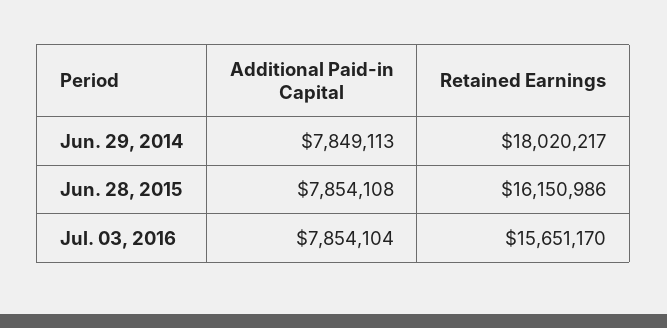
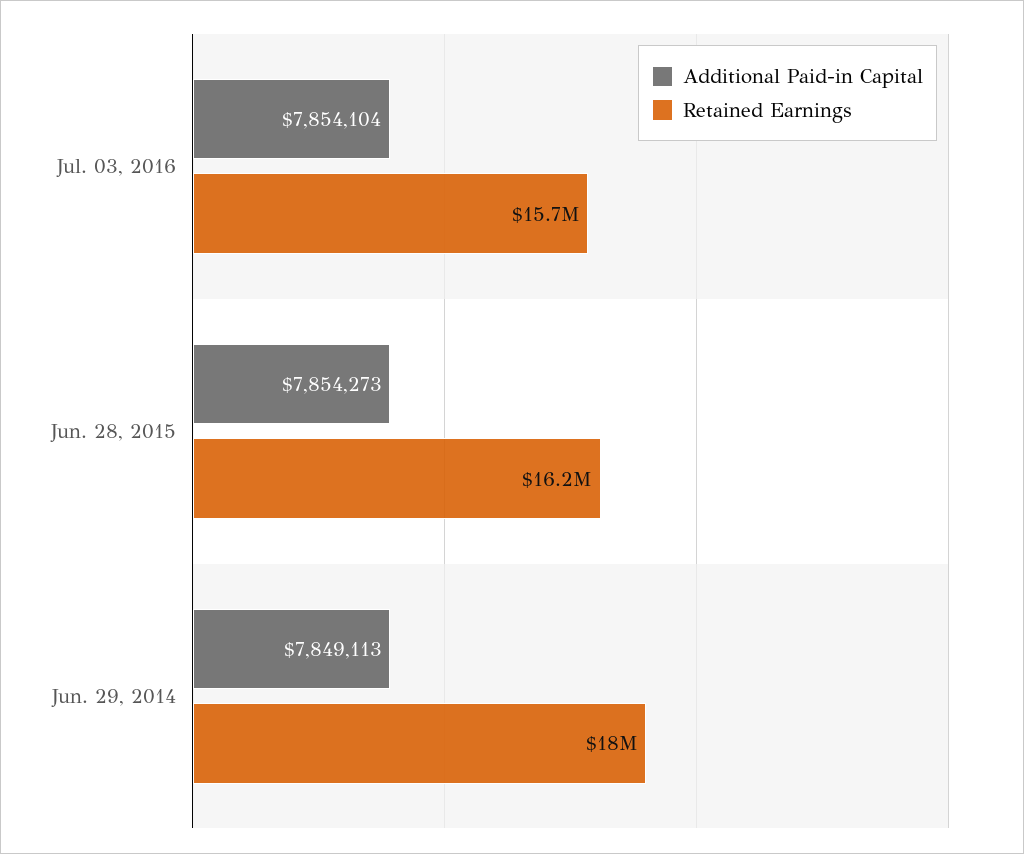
  {
    "Additional Paid-in Capital": {
      "Jun. 29, 2014": 7849113,
-     "Jun. 28, 2015": 7854108,
+     "Jun. 28, 2015": 7854273,
      "Jul. 03, 2016": 7854104
    },
    "Retained Earnings": {
      "Jun. 29, 2014": 18020217,
      "Jun. 28, 2015": 16150986,
      "Jul. 03, 2016": 15651170
    }
  }

